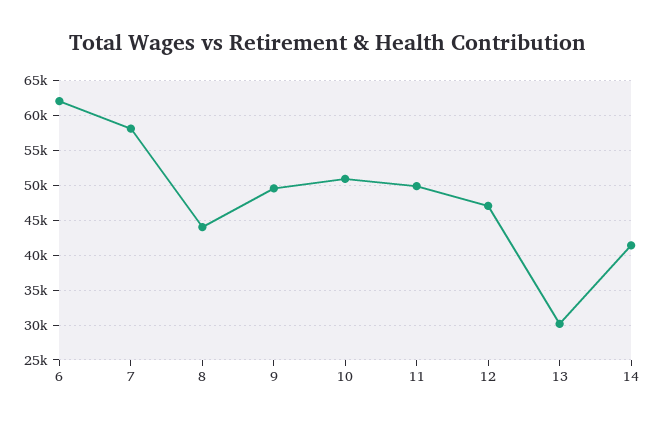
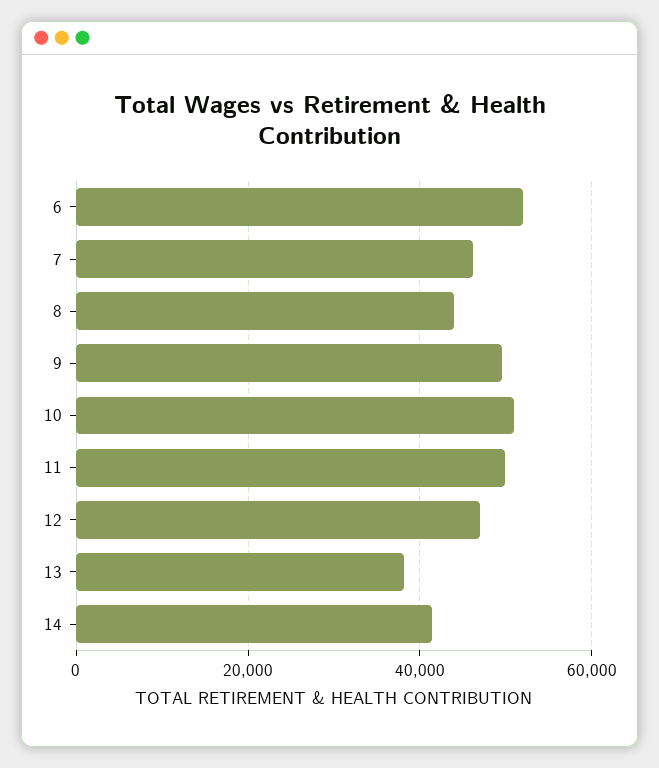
  {
-   "6": 62000,
+   "6": 52000,
-   "7": 58000,
+   "7": 46000,
    "8": 44000,
    "9": 50000,
    "10": 51000,
    "11": 50000,
    "12": 47000,
-   "13": 30000,
+   "13": 38000,
    "14": 41000
  }

